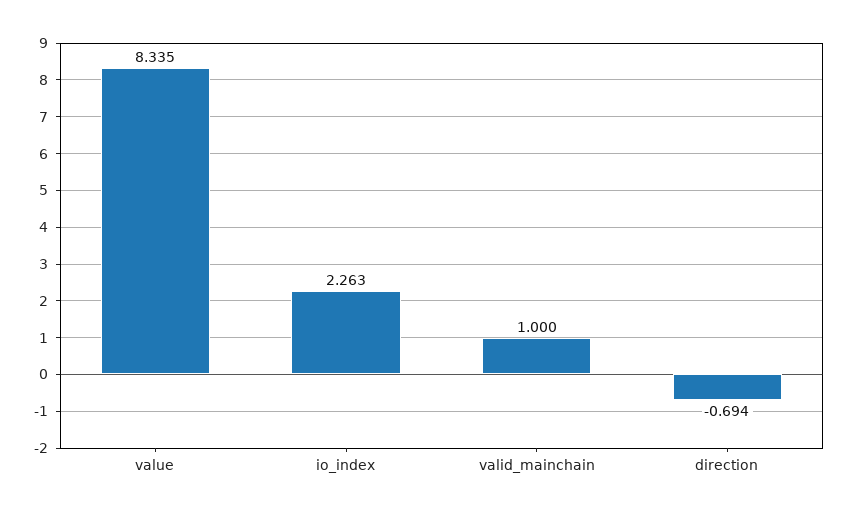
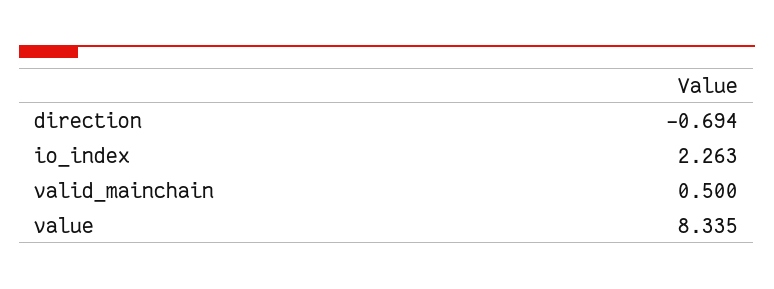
  {
    "value": 8.335,
    "io_index": 2.263,
-   "valid_mainchain": 1,
+   "valid_mainchain": 0.5,
    "direction": -0.694
  }

